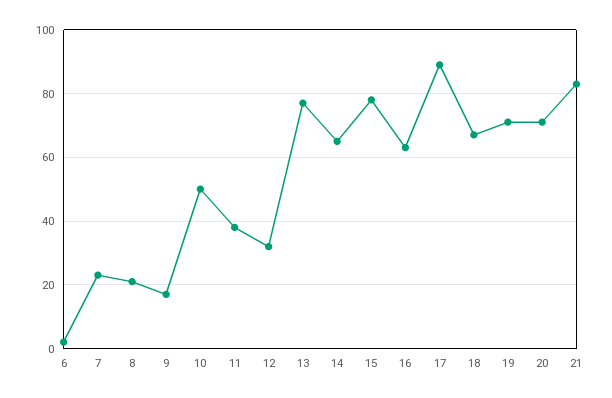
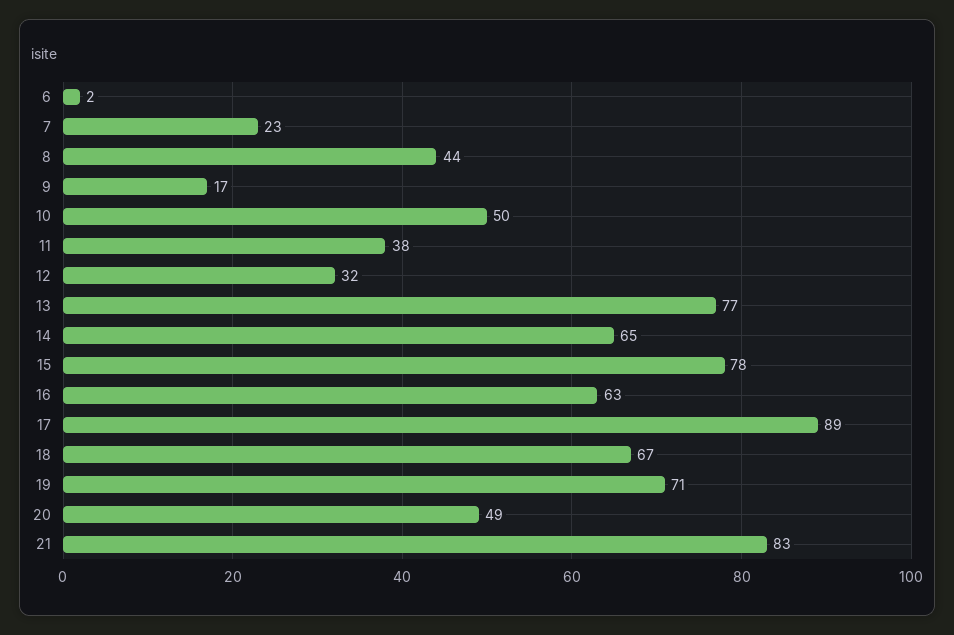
  {
    "6": 2,
    "7": 23,
-   "8": 20,
+   "8": 44,
    "9": 17,
    "10": 50,
    "11": 38,
    "12": 32,
    "13": 77,
    "14": 65,
    "15": 78,
    "16": 63,
    "17": 89,
    "18": 67,
    "19": 71,
-   "20": 70,
+   "20": 49,
    "21": 83
  }

